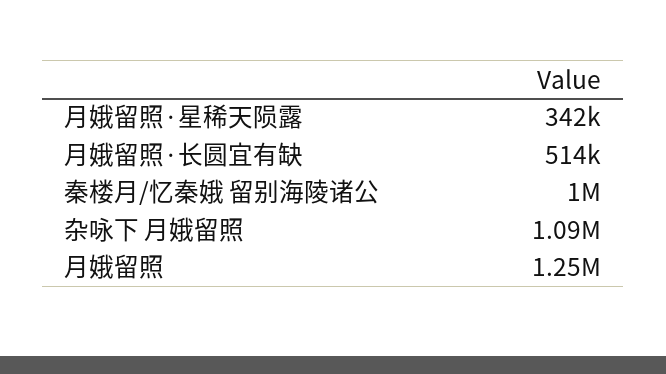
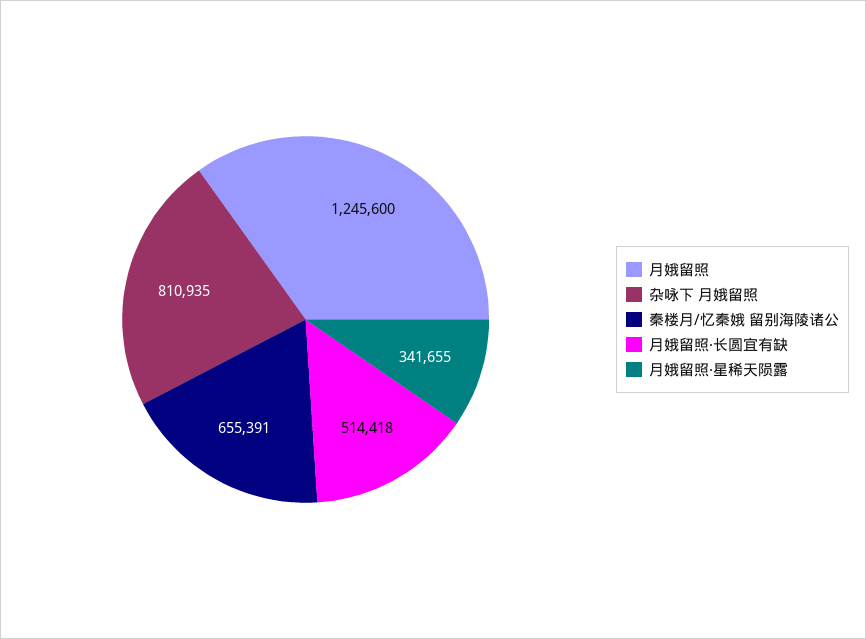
  {
    "月娥留照·星稀天陨露": 341655,
    "月娥留照·长圆宜有缺": 514418,
-   "秦楼月/忆秦娥 留别海陵诸公": 1000000,
+   "秦楼月/忆秦娥 留别海陵诸公": 655391,
-   "杂咏下 月娥留照": 1090000,
+   "杂咏下 月娥留照": 810935,
    "月娥留照": 1245600
  }

